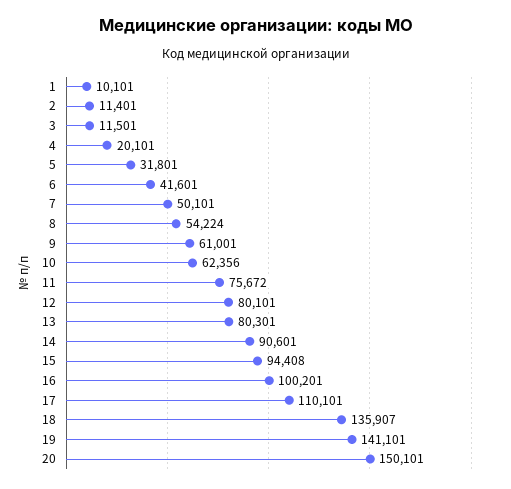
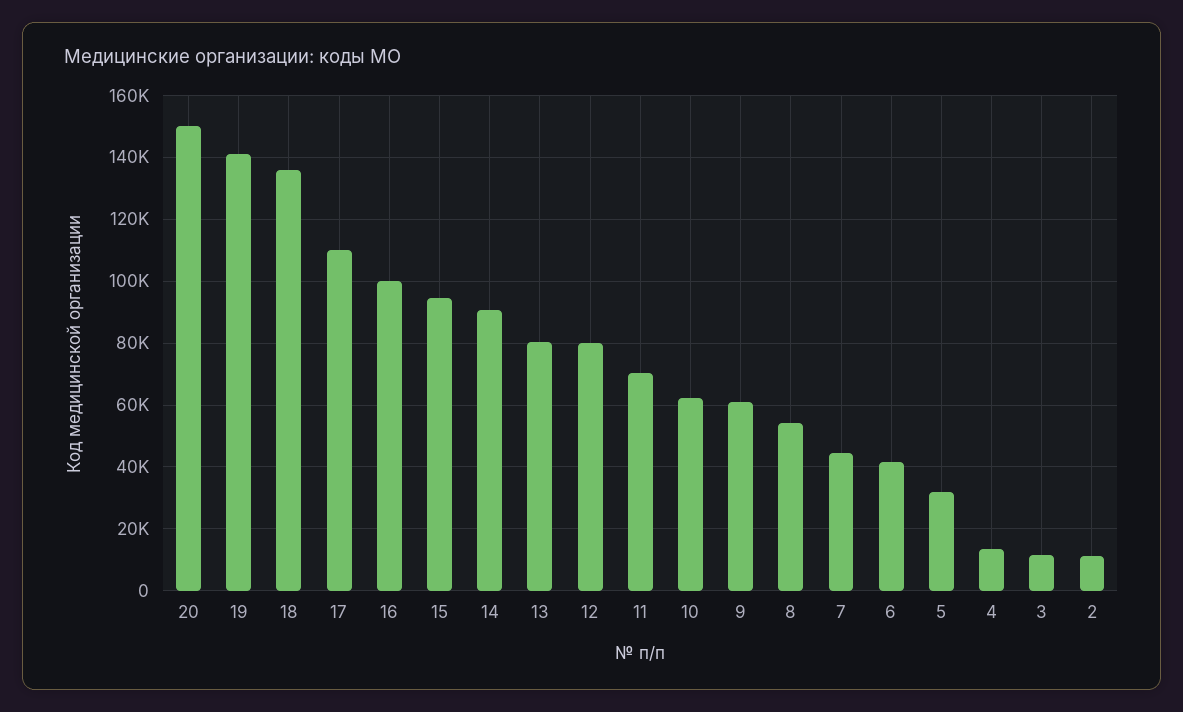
  {
-   "1": 10101,
    "2": 11401,
    "3": 11501,
-   "4": 20101,
+   "4": 14000,
    "5": 31801,
    "6": 41601,
-   "7": 50101,
+   "7": 44000,
    "8": 54224,
    "9": 61001,
    "10": 62356,
-   "11": 75672,
+   "11": 70000,
    "12": 80101,
    "13": 80301,
    "14": 90601,
    "15": 94408,
    "16": 100201,
    "17": 110101,
    "18": 135907,
    "19": 141101,
    "20": 150101
  }

